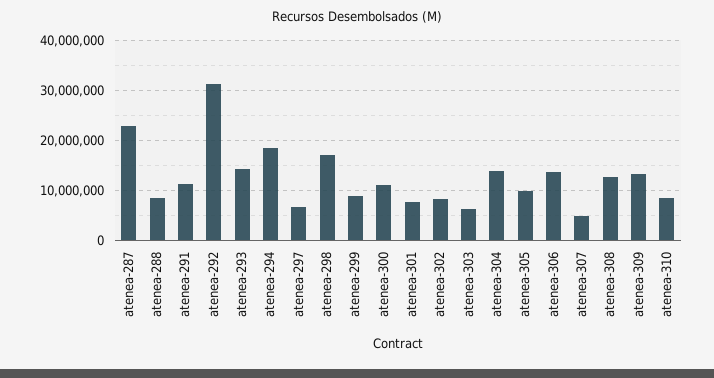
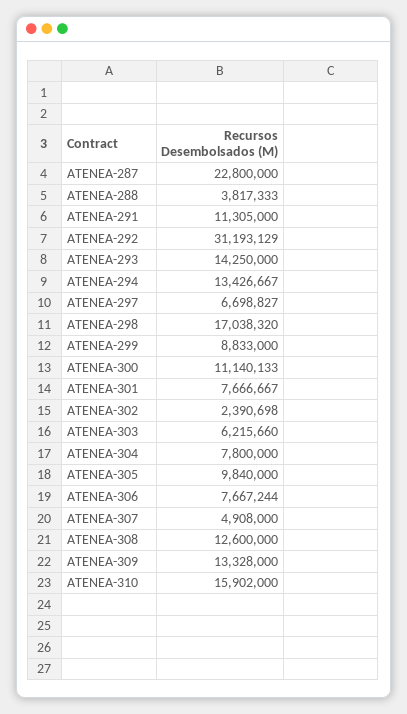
  {
    "atenea-287": 22800000,
-   "atenea-288": 8000000,
+   "atenea-288": 3817333,
    "atenea-291": 11305000,
    "atenea-292": 31193129,
    "atenea-293": 14250000,
-   "atenea-294": 18000000,
+   "atenea-294": 13426667,
    "atenea-297": 6698827,
    "atenea-298": 17038320,
    "atenea-299": 8833000,
    "atenea-300": 11140133,
    "atenea-301": 7666667,
-   "atenea-302": 8000000,
+   "atenea-302": 2390698,
    "atenea-303": 6215660,
-   "atenea-304": 14000000,
+   "atenea-304": 7800000,
    "atenea-305": 9840000,
-   "atenea-306": 14000000,
+   "atenea-306": 7667244,
    "atenea-307": 4908000,
    "atenea-308": 12600000,
    "atenea-309": 13328000,
-   "atenea-310": 8000000
+   "atenea-310": 15902000
  }

